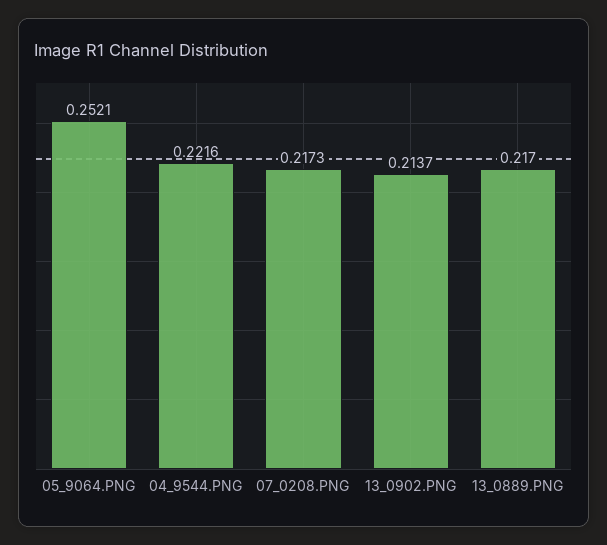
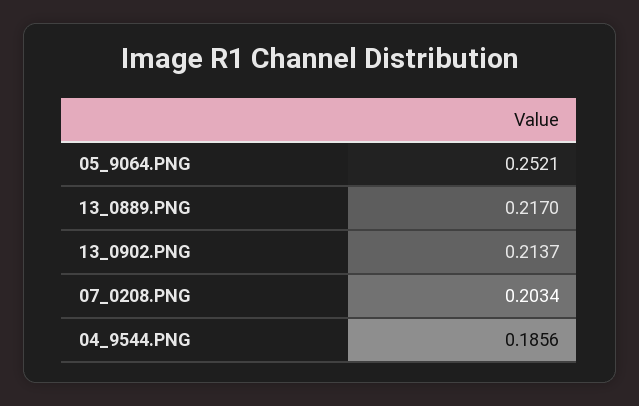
  {
    "05_9064.PNG": 0.2521,
-   "04_9544.PNG": 0.2216,
+   "04_9544.PNG": 0.1856,
-   "07_0208.PNG": 0.2173,
+   "07_0208.PNG": 0.2034,
    "13_0902.PNG": 0.2137,
    "13_0889.PNG": 0.217
  }

